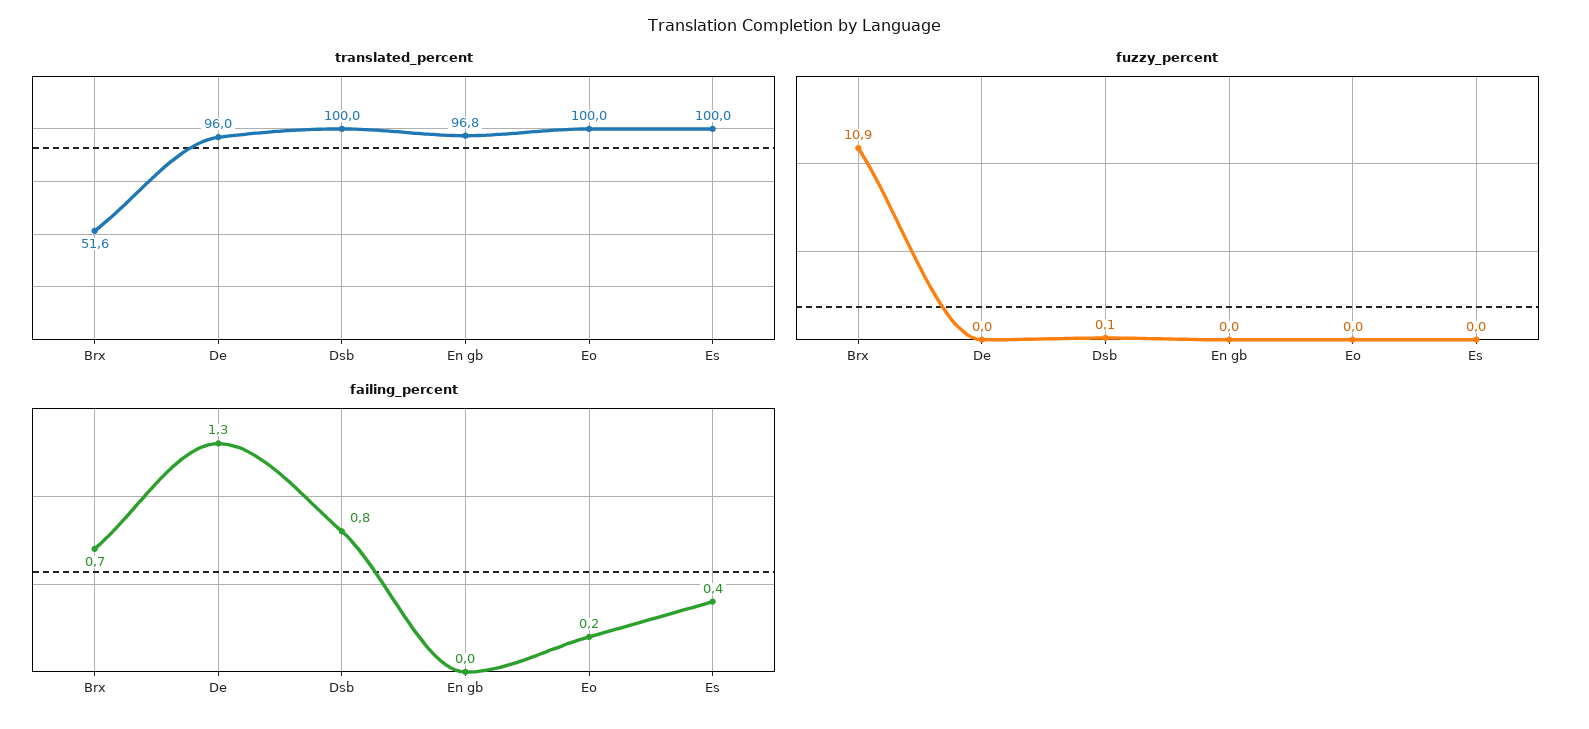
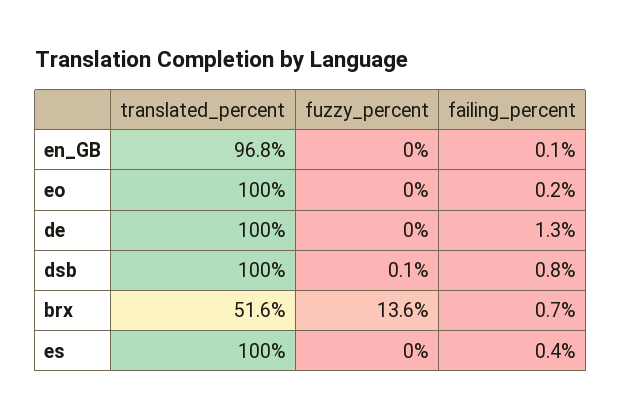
  {
    "translated_percent": {
      "Brx": 51.6,
-     "De": 96,
+     "De": 100,
      "Dsb": 100,
      "En gb": 96.8,
      "Eo": 100,
      "Es": 100
    },
    "fuzzy_percent": {
-     "Brx": 10.9,
+     "Brx": 13.6,
      "De": 0,
      "Dsb": 0.1,
      "En gb": 0,
      "Eo": 0,
      "Es": 0
    },
    "failing_percent": {
      "Brx": 0.7,
      "De": 1.3,
      "Dsb": 0.8,
-     "En gb": 0,
+     "En gb": 0.1,
      "Eo": 0.2,
      "Es": 0.4
    }
  }

